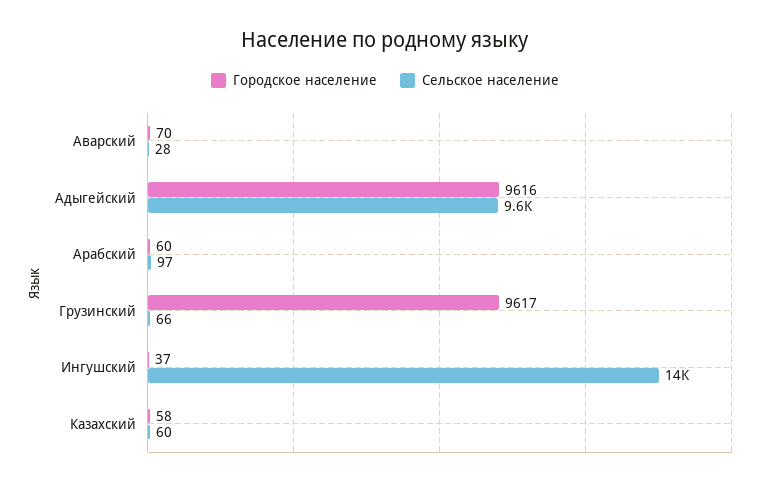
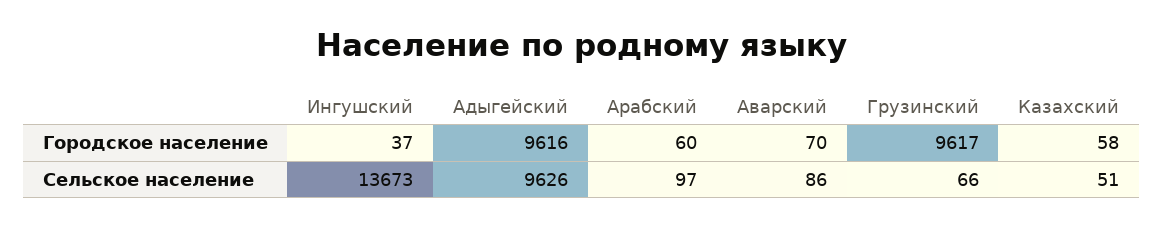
  {
    "Городское население": {
      "Аварский": 70,
      "Адыгейский": 9616,
      "Арабский": 60,
      "Грузинский": 9617,
      "Ингушский": 37,
      "Казахский": 58
    },
    "Сельское население": {
-     "Аварский": 28,
+     "Аварский": 86,
      "Адыгейский": 9626,
      "Арабский": 97,
      "Грузинский": 66,
      "Ингушский": 13673,
-     "Казахский": 60
+     "Казахский": 51
    }
  }

